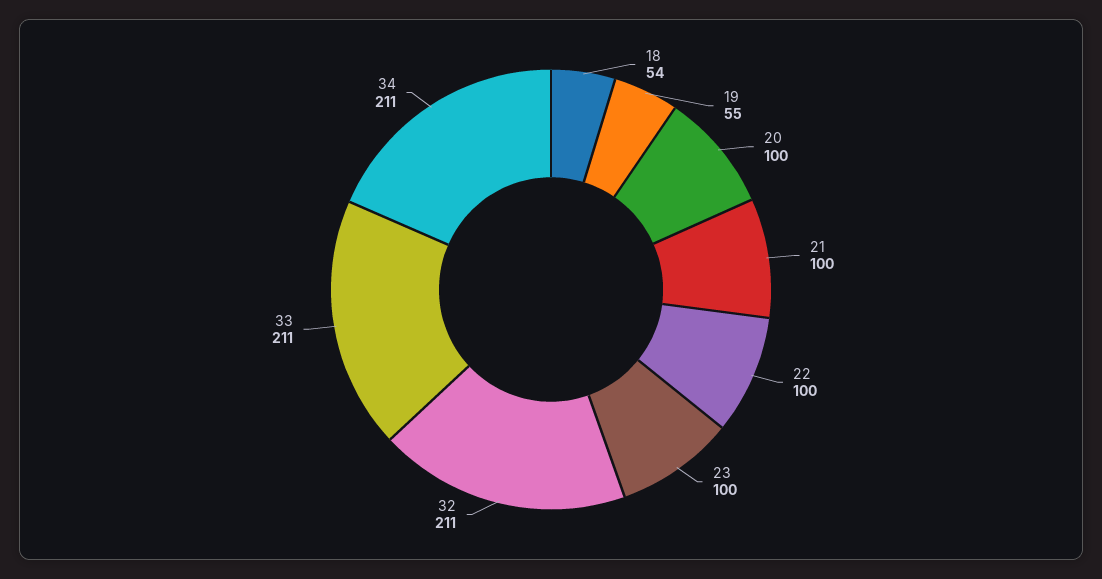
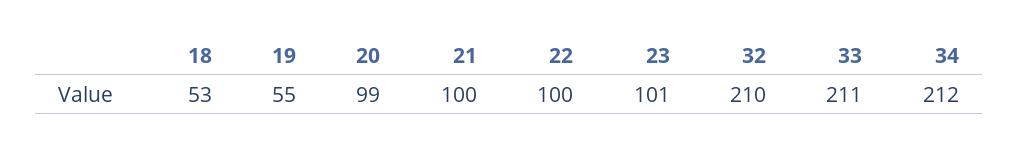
  {
-   "18": 54,
+   "18": 53,
    "19": 55,
-   "20": 100,
+   "20": 99,
    "21": 100,
    "22": 100,
-   "23": 100,
+   "23": 101,
-   "32": 211,
+   "32": 210,
    "33": 211,
-   "34": 211
+   "34": 212
  }

